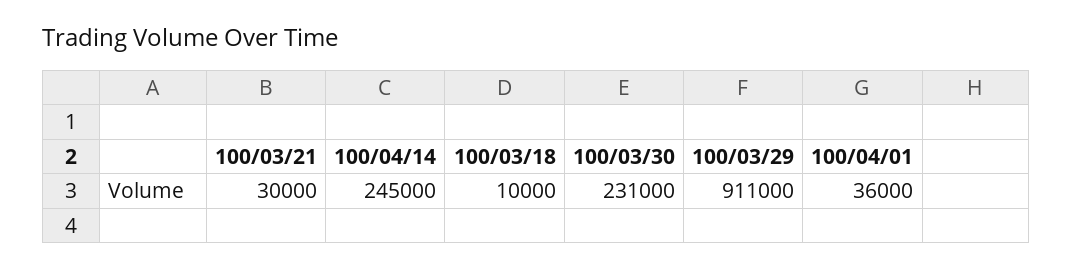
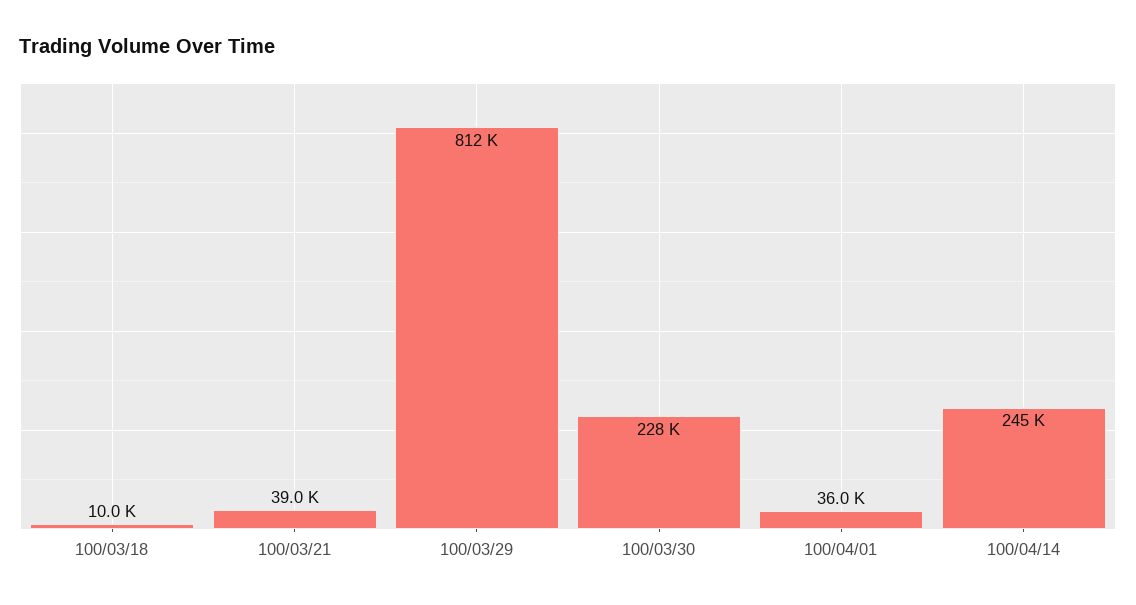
  {
-   "100/03/21": 30000,
+   "100/03/21": 39000,
    "100/04/14": 245000,
    "100/03/18": 10000,
-   "100/03/30": 231000,
+   "100/03/30": 228000,
-   "100/03/29": 911000,
+   "100/03/29": 812000,
    "100/04/01": 36000
  }

